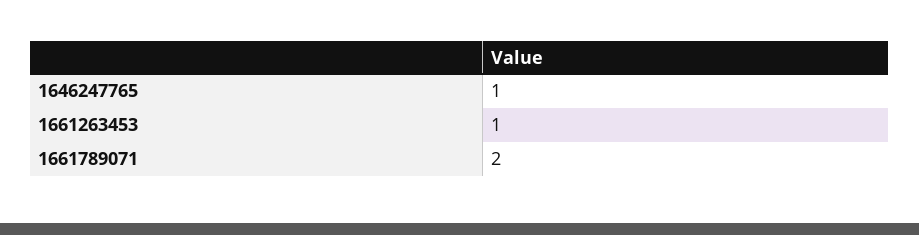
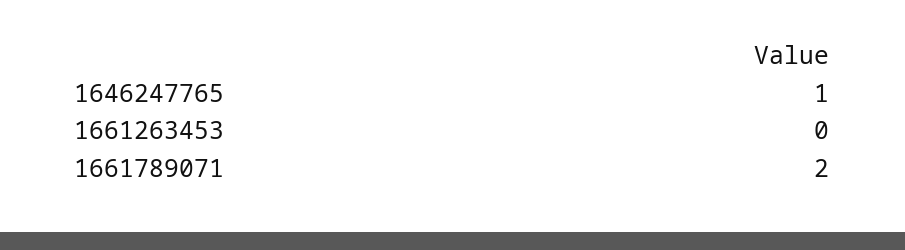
  {
    "1646247765": 1,
-   "1661263453": 1,
+   "1661263453": 0,
    "1661789071": 2
  }

